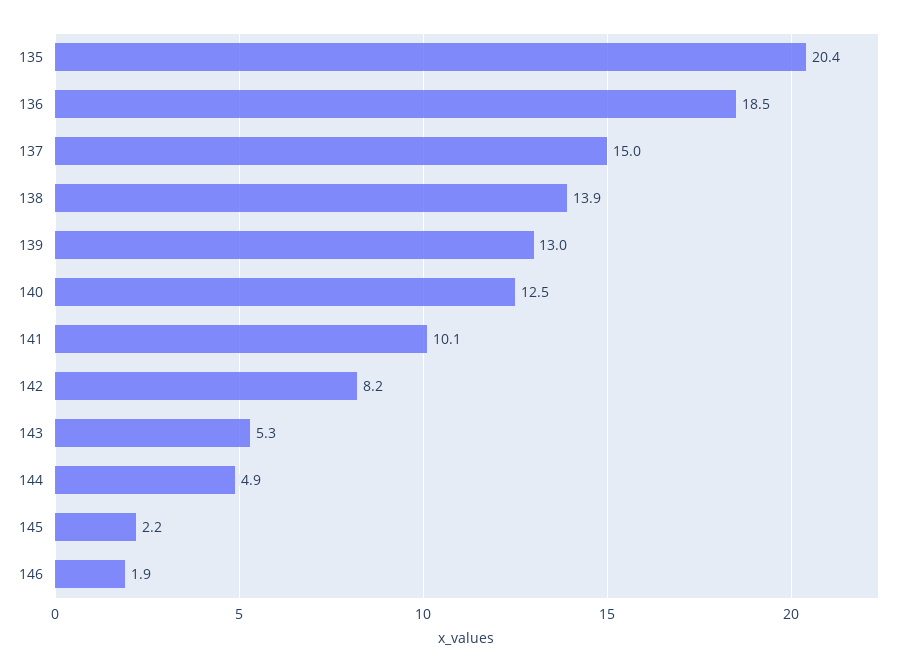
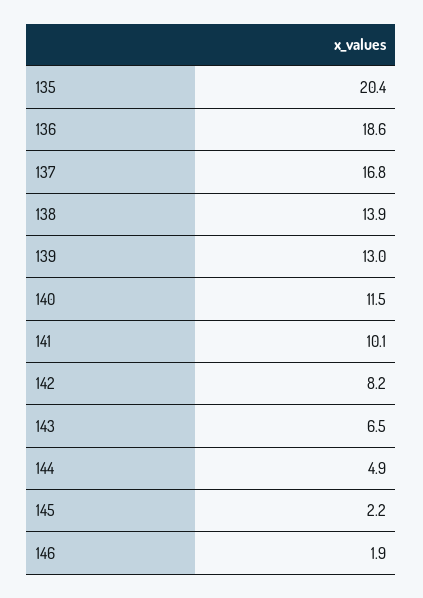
  {
    "135": 20.4,
-   "136": 18.5,
+   "136": 18.6,
-   "137": 15,
+   "137": 16.8,
    "138": 13.9,
    "139": 13,
-   "140": 12.5,
+   "140": 11.5,
    "141": 10.1,
    "142": 8.2,
-   "143": 5.3,
+   "143": 6.5,
    "144": 4.9,
    "145": 2.2,
    "146": 1.9
  }

